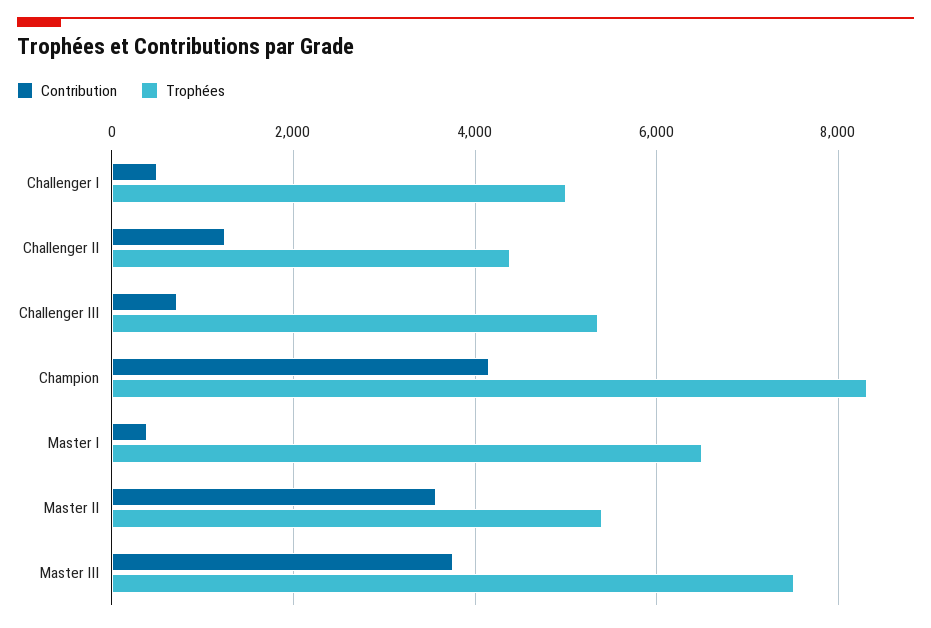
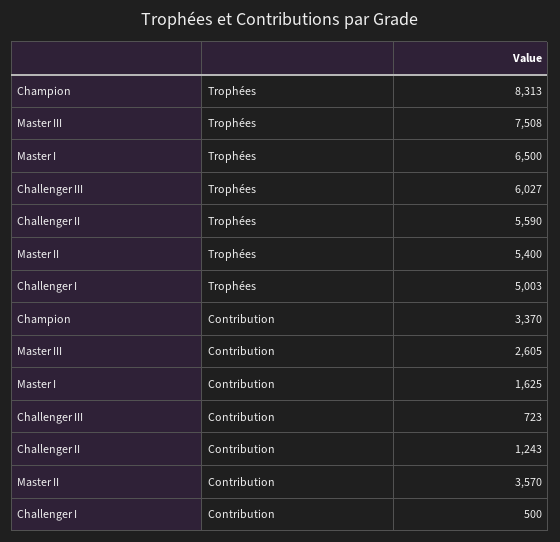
  {
    "Contribution": {
      "Challenger I": 500,
      "Challenger II": 1243,
      "Challenger III": 723,
-     "Champion": 4200,
+     "Champion": 3370,
-     "Master I": 400,
+     "Master I": 1625,
      "Master II": 3570,
-     "Master III": 3800
+     "Master III": 2605
    },
    "Trophées": {
      "Challenger I": 5003,
-     "Challenger II": 4400,
+     "Challenger II": 5590,
-     "Challenger III": 5400,
+     "Challenger III": 6027,
      "Champion": 8313,
      "Master I": 6500,
      "Master II": 5400,
      "Master III": 7508
    }
  }

